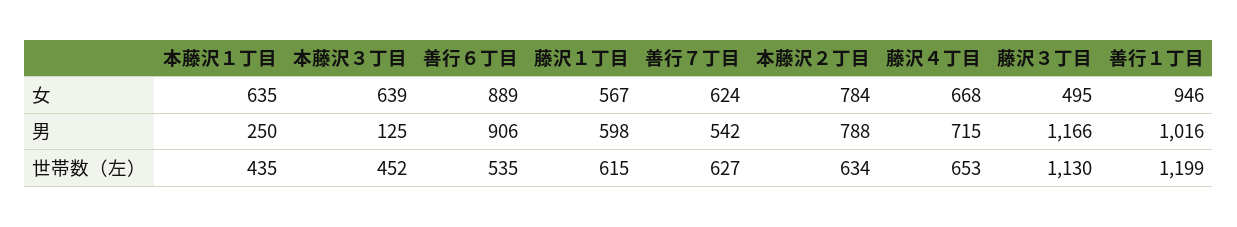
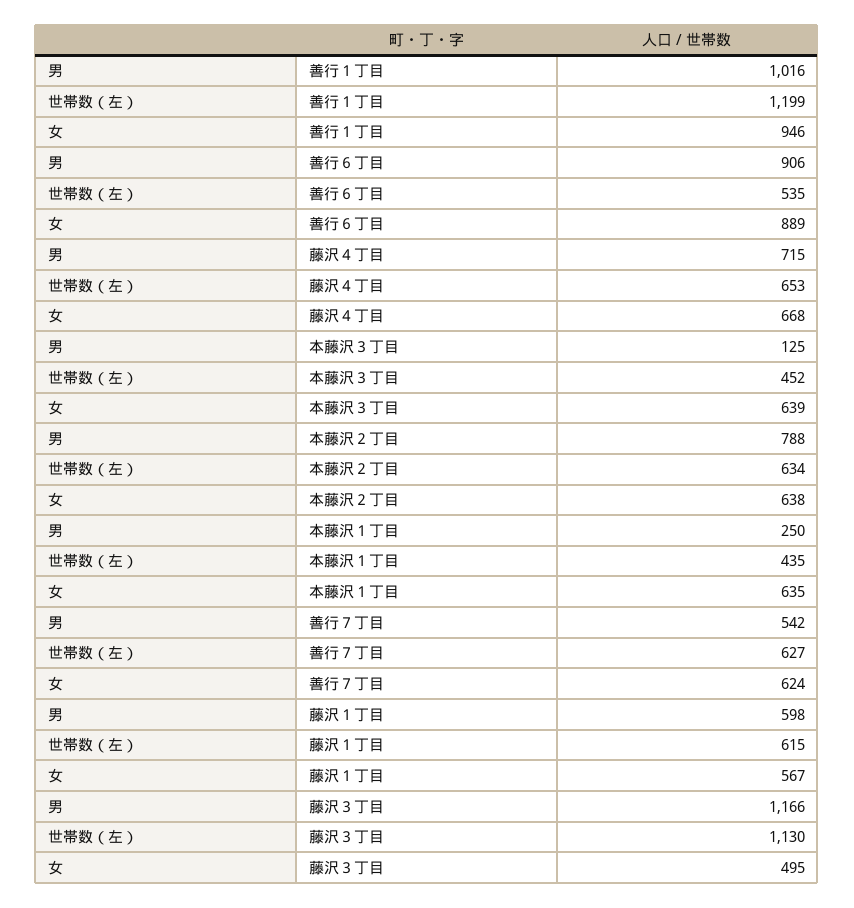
  {
    "本藤沢１丁目": {
      "女": 635,
      "男": 250,
      "世帯数（左）": 435
    },
    "本藤沢３丁目": {
      "女": 639,
      "男": 125,
      "世帯数（左）": 452
    },
    "善行６丁目": {
      "女": 889,
      "男": 906,
      "世帯数（左）": 535
    },
    "藤沢１丁目": {
      "女": 567,
      "男": 598,
      "世帯数（左）": 615
    },
    "善行７丁目": {
      "女": 624,
      "男": 542,
      "世帯数（左）": 627
    },
    "本藤沢２丁目": {
-     "女": 784,
+     "女": 638,
      "男": 788,
      "世帯数（左）": 634
    },
    "藤沢４丁目": {
      "女": 668,
      "男": 715,
      "世帯数（左）": 653
    },
    "藤沢３丁目": {
      "女": 495,
      "男": 1166,
      "世帯数（左）": 1130
    },
    "善行１丁目": {
      "女": 946,
      "男": 1016,
      "世帯数（左）": 1199
    }
  }

